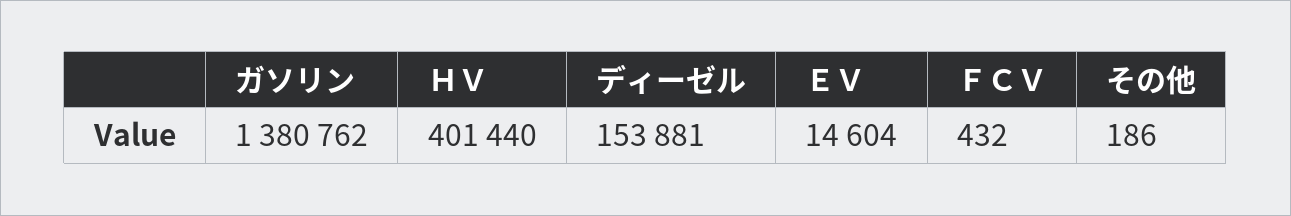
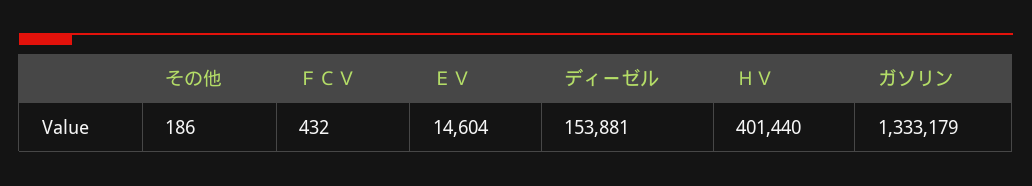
  {
-   "ガソリン": 1380762,
+   "ガソリン": 1333179,
    "ＨＶ": 401440,
    "ディーゼル": 153881,
    "ＥＶ": 14604,
    "ＦＣＶ": 432,
    "その他": 186
  }

